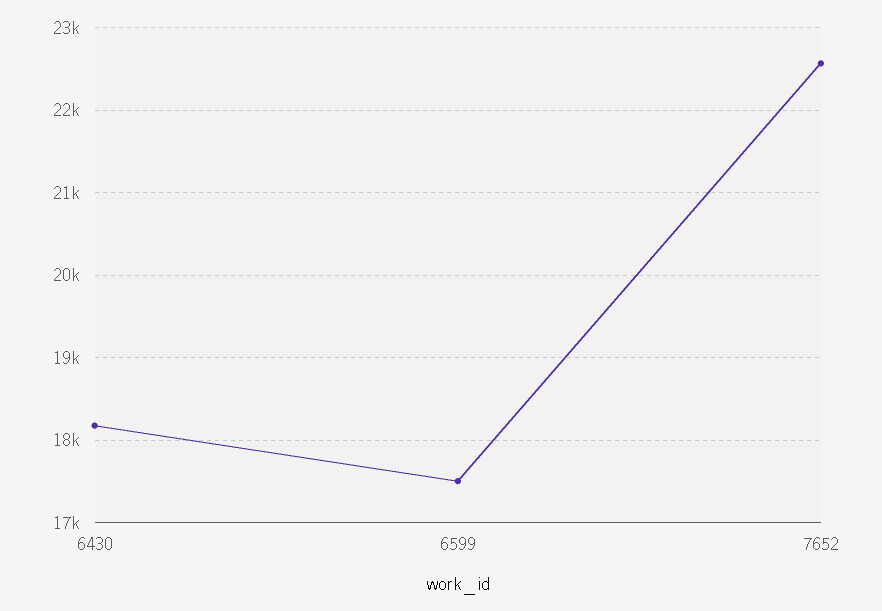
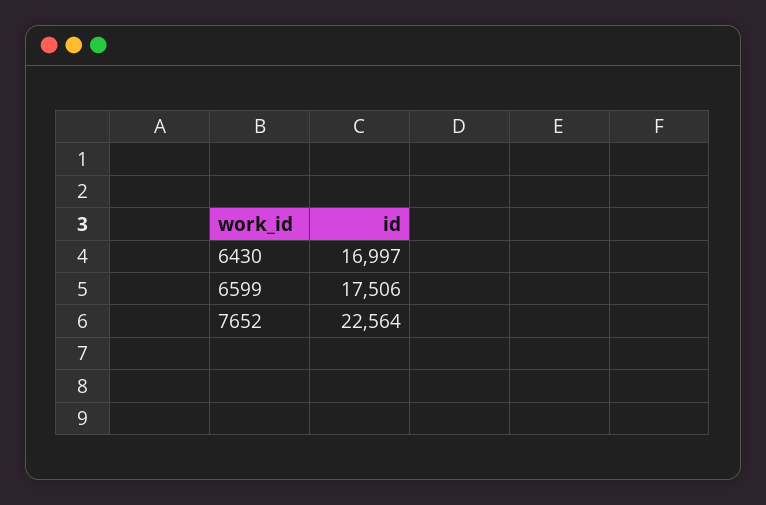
  {
-   "6430": 18200,
+   "6430": 16997,
    "6599": 17506,
    "7652": 22564
  }

